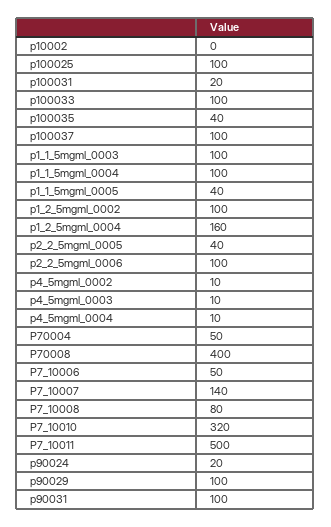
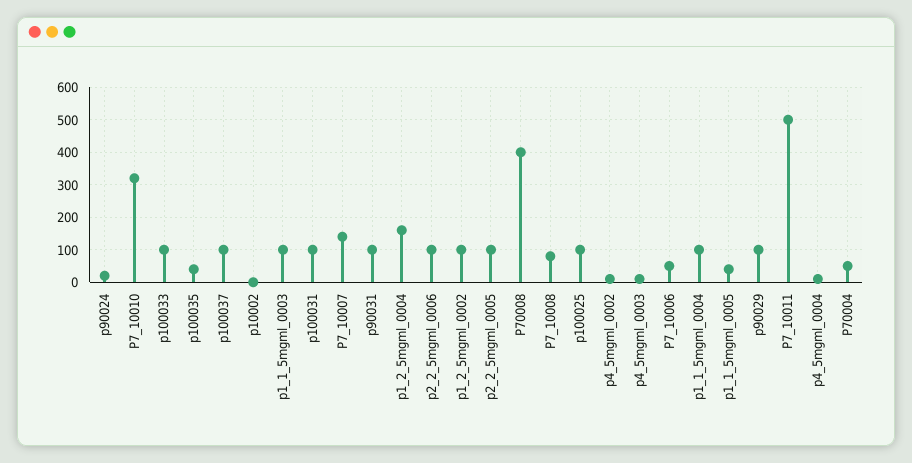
  {
    "p10002": 0,
    "p100025": 100,
-   "p100031": 20,
+   "p100031": 100,
    "p100033": 100,
    "p100035": 40,
    "p100037": 100,
    "p1_1_5mgml_0003": 100,
    "p1_1_5mgml_0004": 100,
    "p1_1_5mgml_0005": 40,
    "p1_2_5mgml_0002": 100,
    "p1_2_5mgml_0004": 160,
-   "p2_2_5mgml_0005": 40,
+   "p2_2_5mgml_0005": 100,
    "p2_2_5mgml_0006": 100,
    "p4_5mgml_0002": 10,
    "p4_5mgml_0003": 10,
    "p4_5mgml_0004": 10,
    "P70004": 50,
    "P70008": 400,
    "P7_10006": 50,
    "P7_10007": 140,
    "P7_10008": 80,
    "P7_10010": 320,
    "P7_10011": 500,
    "p90024": 20,
    "p90029": 100,
    "p90031": 100
  }

